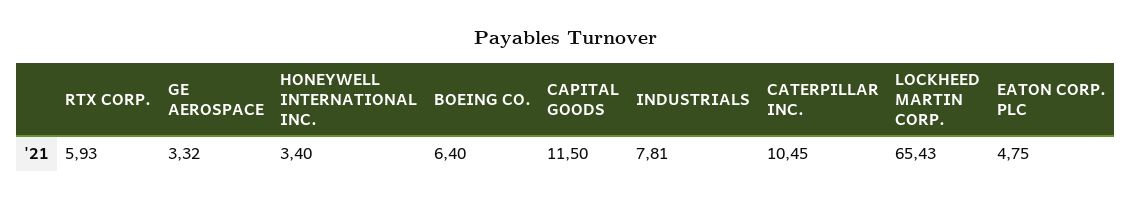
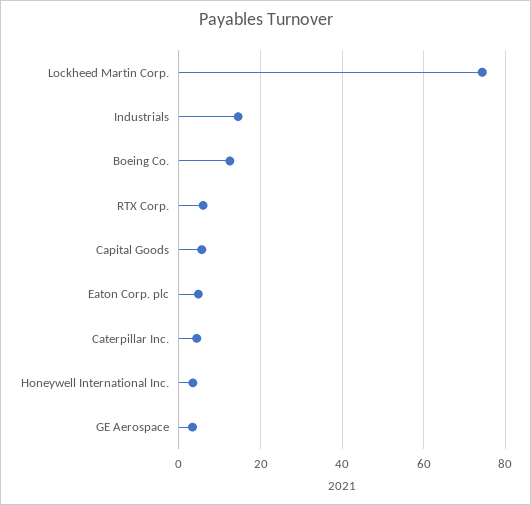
  {
    "RTX CORP.": 5.93,
    "GE AEROSPACE": 3.32,
    "HONEYWELL INTERNATIONAL INC.": 3.4,
-   "BOEING CO.": 6.4,
+   "BOEING CO.": 12,
-   "CAPITAL GOODS": 11.5,
+   "CAPITAL GOODS": 6,
-   "INDUSTRIALS": 7.81,
+   "INDUSTRIALS": 14,
-   "CATERPILLAR INC.": 10.45,
+   "CATERPILLAR INC.": 4,
-   "LOCKHEED MARTIN CORP.": 65.43,
+   "LOCKHEED MARTIN CORP.": 74,
    "EATON CORP. PLC": 4.75
  }

